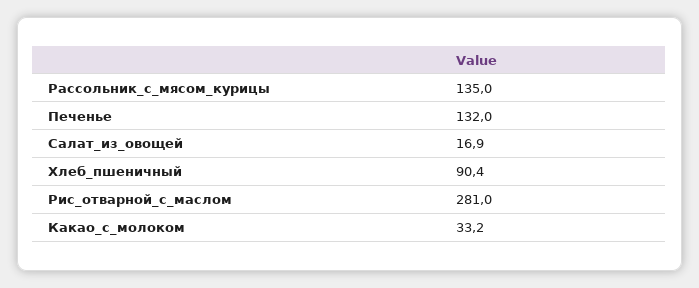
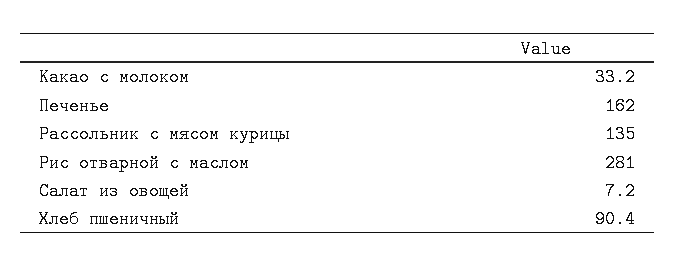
  {
    "Рассольник_с_мясом_курицы": 135,
-   "Печенье": 132,
+   "Печенье": 162,
-   "Салат_из_овощей": 16.9,
+   "Салат_из_овощей": 7.2,
    "Хлеб_пшеничный": 90.4,
    "Рис_отварной_с_маслом": 281,
    "Какао_с_молоком": 33.2
  }

